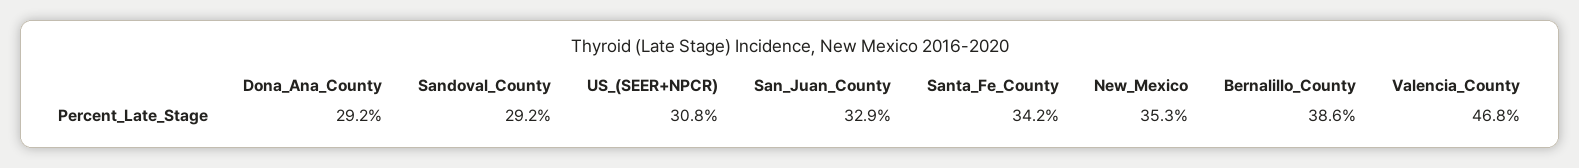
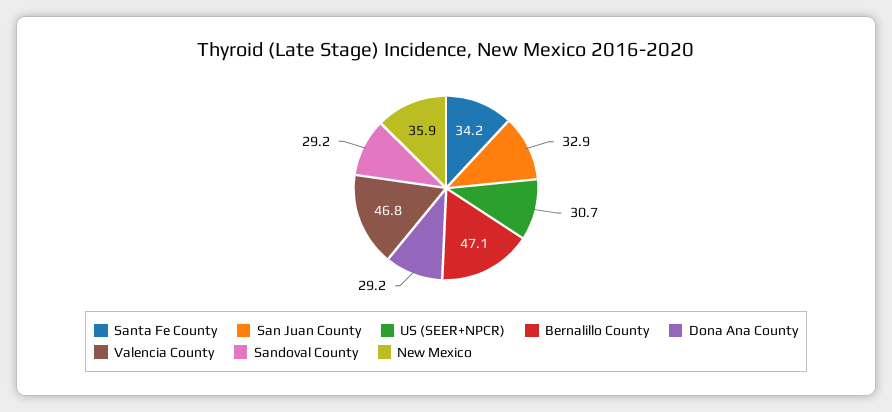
  {
    "Dona_Ana_County": 29.2,
    "Sandoval_County": 29.2,
-   "US_(SEER+NPCR)": 30.8,
+   "US_(SEER+NPCR)": 30.7,
    "San_Juan_County": 32.9,
    "Santa_Fe_County": 34.2,
-   "New_Mexico": 35.3,
+   "New_Mexico": 35.9,
-   "Bernalillo_County": 38.6,
+   "Bernalillo_County": 47.1,
    "Valencia_County": 46.8
  }

